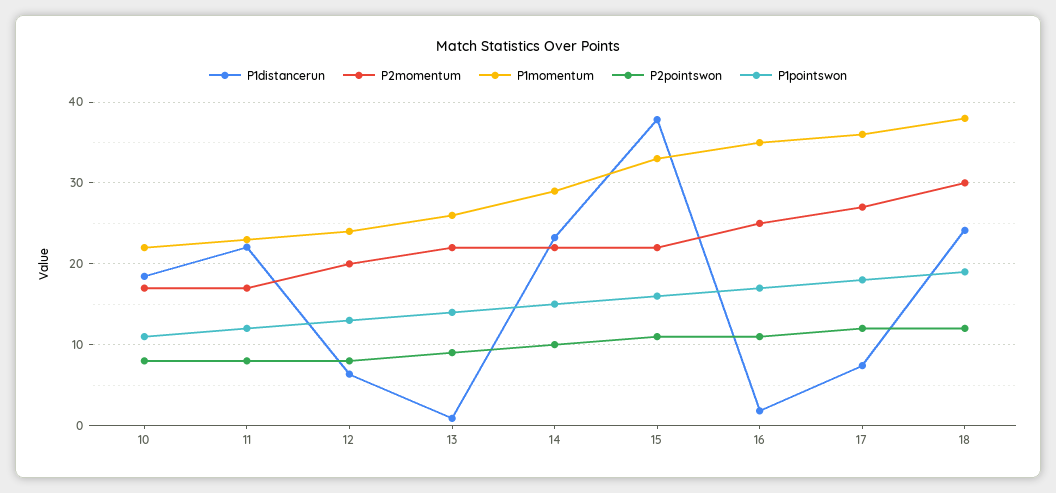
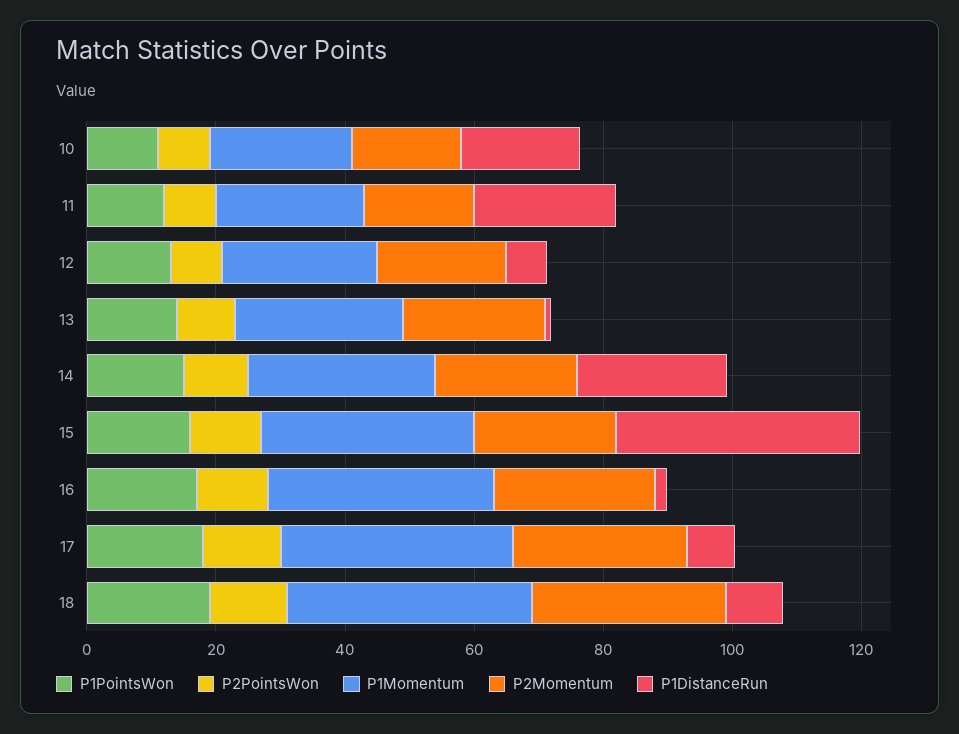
  {
    "P1distancerun": {
      "10": 18,
      "11": 22,
      "12": 6,
      "13": 1,
      "14": 23,
      "15": 38,
      "16": 2,
      "17": 7,
-     "18": 24
+     "18": 10
    },
    "P2momentum": {
      "10": 17,
      "11": 17,
      "12": 20,
      "13": 22,
      "14": 22,
      "15": 22,
      "16": 25,
      "17": 27,
      "18": 30
    },
    "P1momentum": {
      "10": 22,
      "11": 23,
      "12": 24,
      "13": 26,
      "14": 29,
      "15": 33,
      "16": 35,
      "17": 36,
      "18": 38
    },
    "P2pointswon": {
      "10": 8,
      "11": 8,
      "12": 8,
      "13": 9,
      "14": 10,
      "15": 11,
      "16": 11,
      "17": 12,
      "18": 12
    },
    "P1pointswon": {
      "10": 11,
      "11": 12,
      "12": 13,
      "13": 14,
      "14": 15,
      "15": 16,
      "16": 17,
      "17": 18,
      "18": 19
    }
  }

